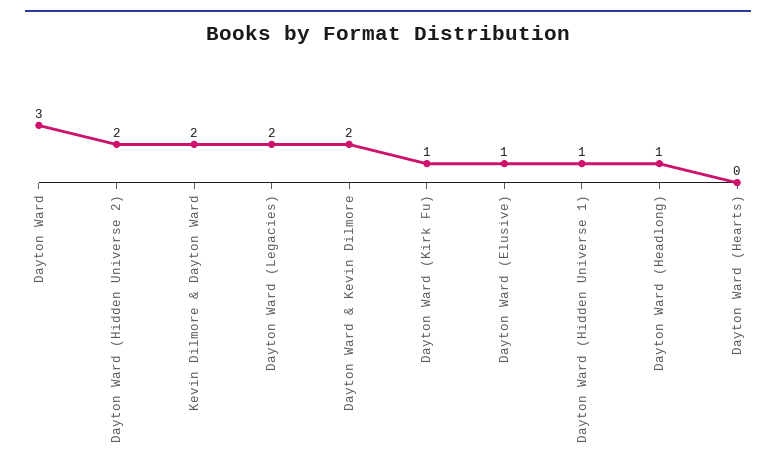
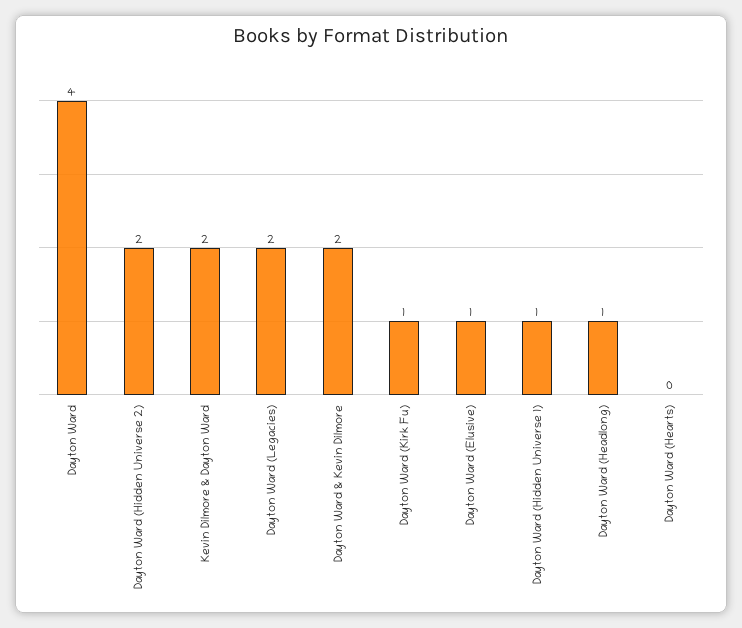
  {
-   "Dayton Ward": 3,
+   "Dayton Ward": 4,
    "Dayton Ward (Hidden Universe 2)": 2,
    "Kevin Dilmore & Dayton Ward": 2,
    "Dayton Ward (Legacies)": 2,
    "Dayton Ward & Kevin Dilmore": 2,
    "Dayton Ward (Kirk Fu)": 1,
    "Dayton Ward (Elusive)": 1,
    "Dayton Ward (Hidden Universe 1)": 1,
    "Dayton Ward (Headlong)": 1,
    "Dayton Ward (Hearts)": 0
  }

